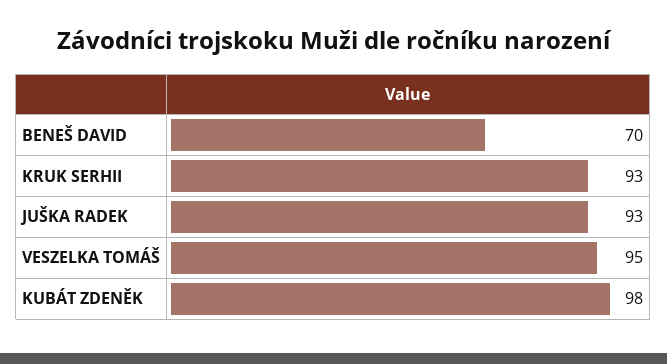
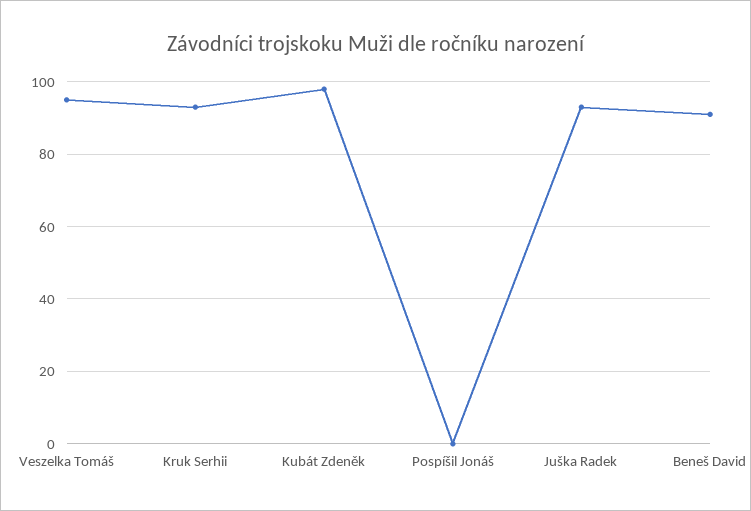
  {
-   "BENEŠ DAVID": 70,
+   "BENEŠ DAVID": 90,
    "KRUK SERHII": 93,
    "JUŠKA RADEK": 93,
    "VESZELKA TOMÁŠ": 95,
-   "KUBÁT ZDENĚK": 98
+   "KUBÁT ZDENĚK": 98,
+   "Pospíšil Jonáš": 0
  }

